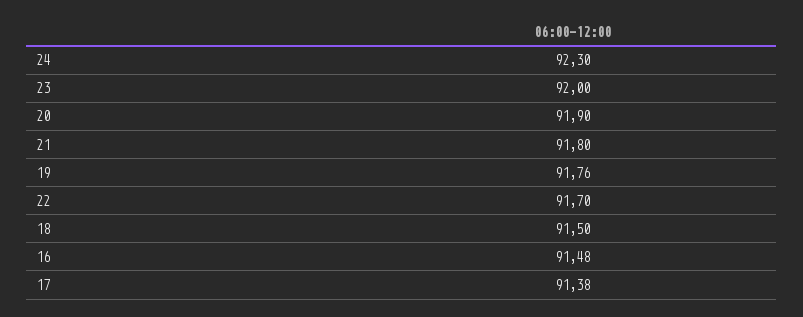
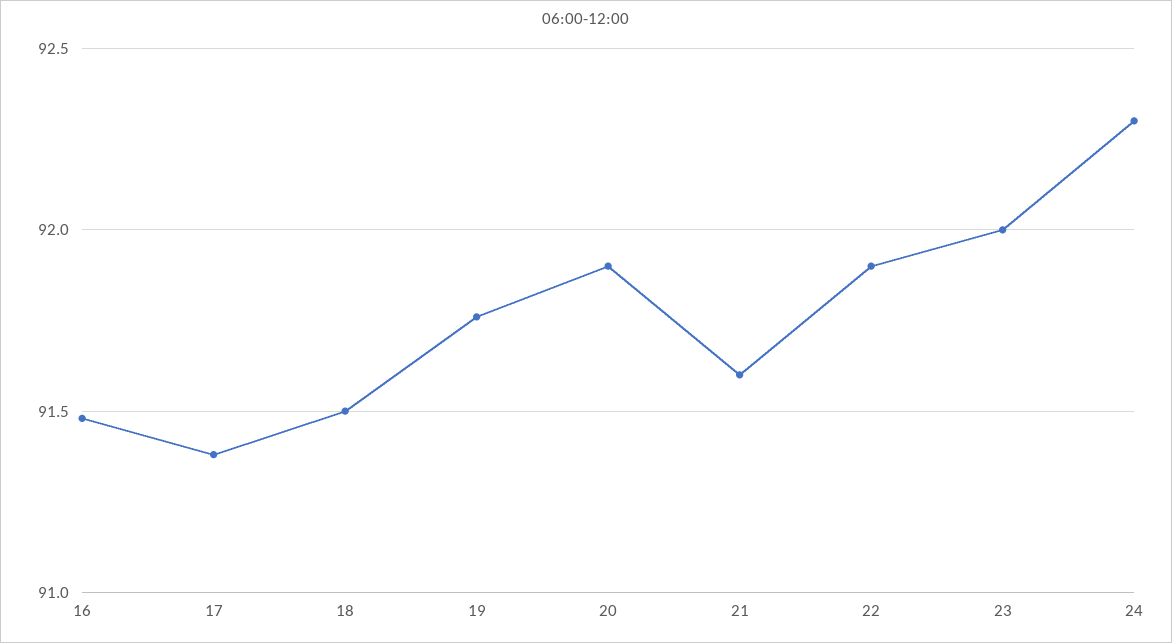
  {
    "24": 92.3,
    "23": 92,
    "20": 91.9,
-   "21": 91.8,
+   "21": 91.6,
    "19": 91.76,
-   "22": 91.7,
+   "22": 91.9,
    "18": 91.5,
    "16": 91.48,
    "17": 91.38
  }

